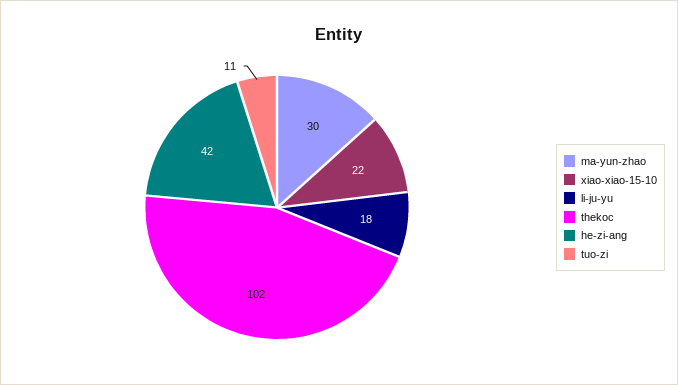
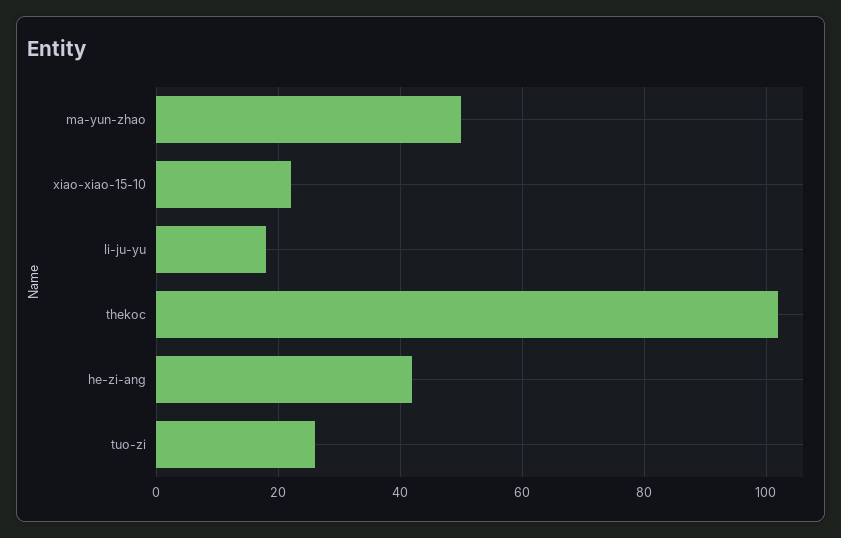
  {
-   "ma-yun-zhao": 30,
+   "ma-yun-zhao": 50,
    "xiao-xiao-15-10": 22,
    "li-ju-yu": 18,
    "thekoc": 102,
    "he-zi-ang": 42,
-   "tuo-zi": 11
+   "tuo-zi": 25
  }

